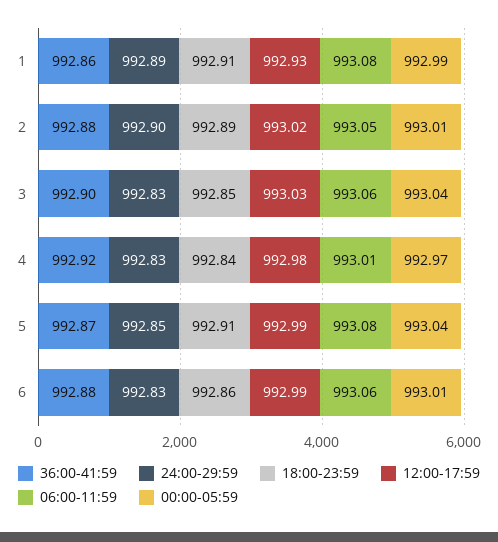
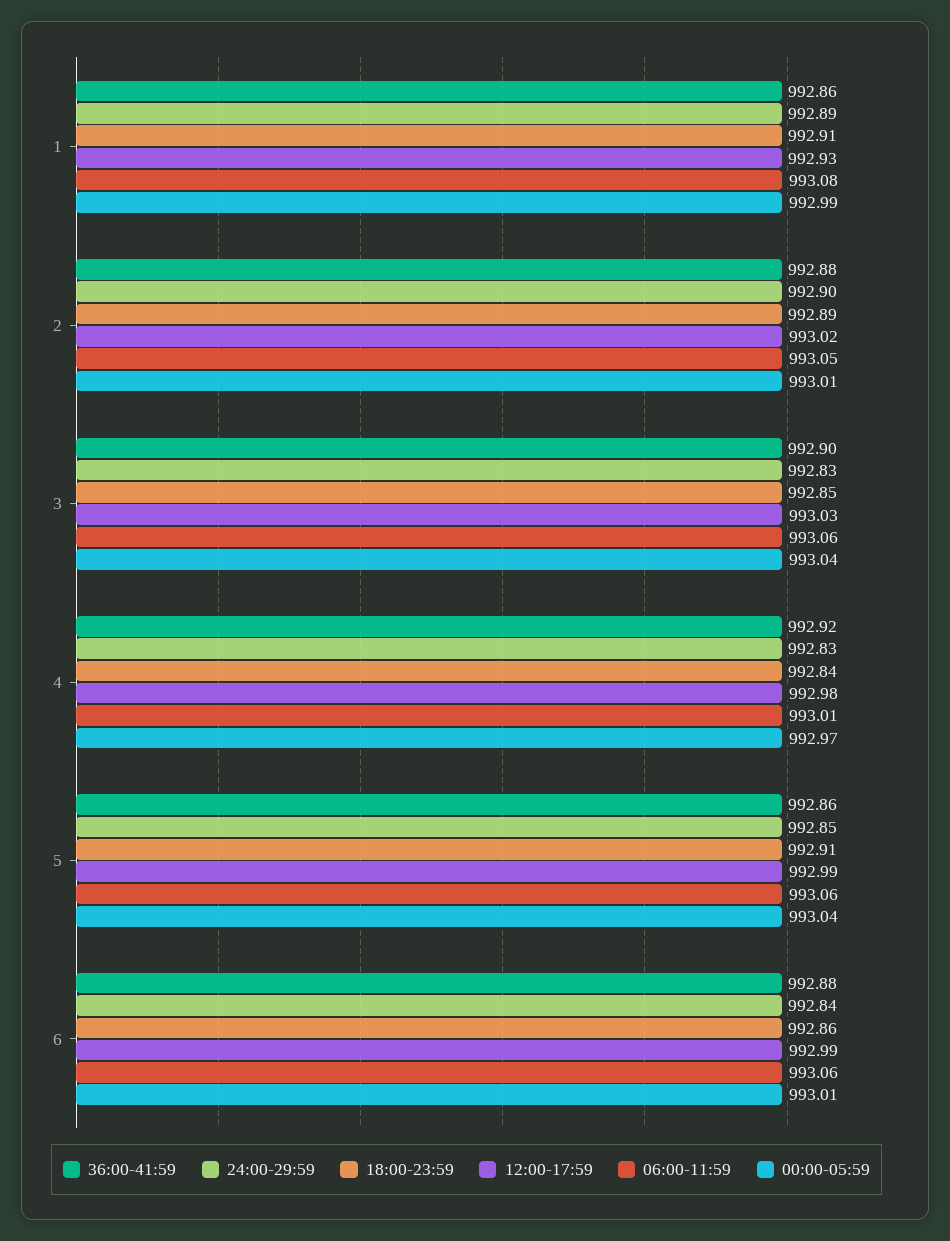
  {
    "36:00-41:59": {
      "1": 992.86,
      "2": 992.88,
      "3": 992.9,
      "4": 992.92,
-     "5": 992.87,
+     "5": 992.86,
      "6": 992.88
    },
    "24:00-29:59": {
      "1": 992.89,
      "2": 992.9,
      "3": 992.83,
      "4": 992.83,
      "5": 992.85,
-     "6": 992.83
+     "6": 992.84
    },
    "18:00-23:59": {
      "1": 992.91,
      "2": 992.89,
      "3": 992.85,
      "4": 992.84,
      "5": 992.91,
      "6": 992.86
    },
    "12:00-17:59": {
      "1": 992.93,
      "2": 993.02,
      "3": 993.03,
      "4": 992.98,
      "5": 992.99,
      "6": 992.99
    },
    "06:00-11:59": {
      "1": 993.08,
      "2": 993.05,
      "3": 993.06,
      "4": 993.01,
-     "5": 993.08,
+     "5": 993.06,
      "6": 993.06
    },
    "00:00-05:59": {
      "1": 992.99,
      "2": 993.01,
      "3": 993.04,
      "4": 992.97,
      "5": 993.04,
      "6": 993.01
    }
  }

